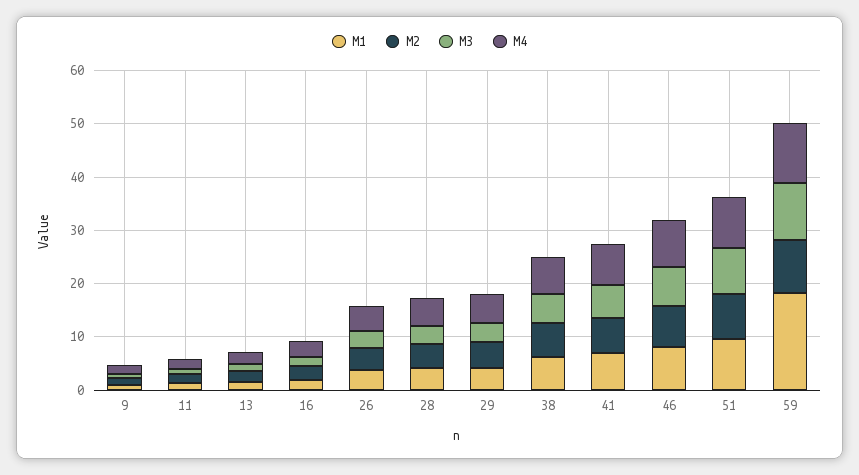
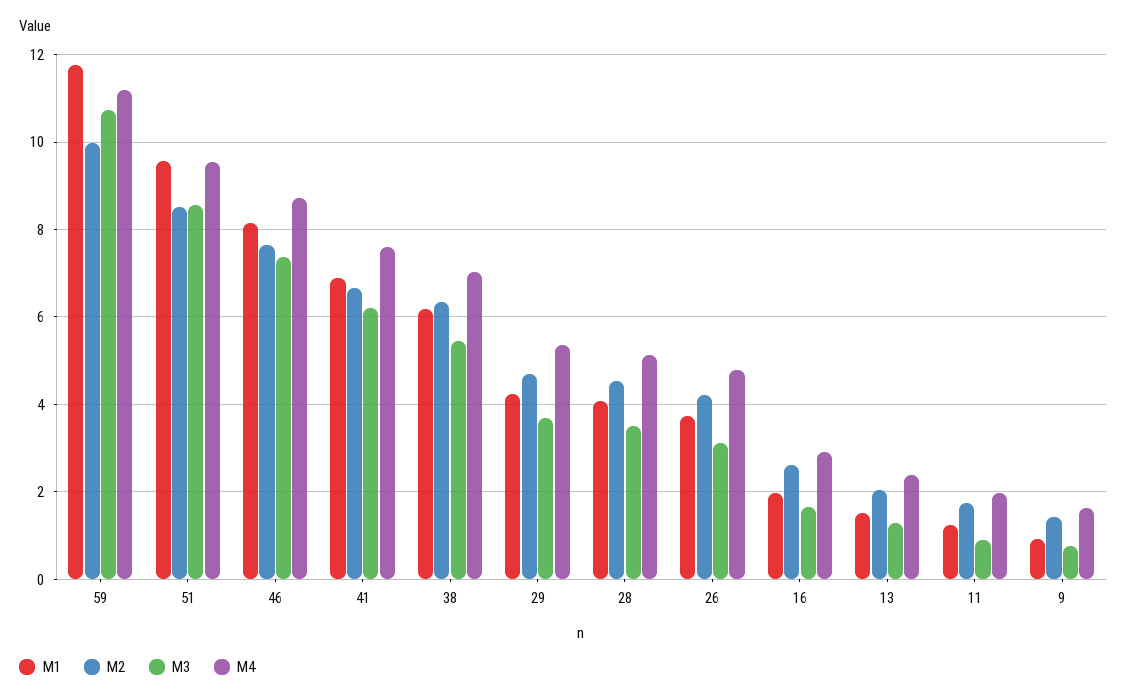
  {
    "M1": {
      "9": 1,
      "11": 1.2,
      "13": 1.6,
      "16": 2,
      "26": 3.8,
      "28": 4,
      "29": 4.2,
      "38": 6.2,
      "41": 6.8,
      "46": 8.2,
      "51": 9.6,
-     "59": 18
+     "59": 11.8
    },
    "M2": {
      "9": 1.4,
      "11": 1.8,
      "13": 2,
      "16": 2.6,
      "26": 4.2,
      "28": 4.6,
      "29": 4.8,
      "38": 6.4,
      "41": 6.6,
      "46": 7.6,
      "51": 8.6,
      "59": 10
    },
    "M3": {
      "9": 0.8,
      "11": 1,
      "13": 1.2,
      "16": 1.6,
      "26": 3.2,
      "28": 3.6,
      "29": 3.6,
      "38": 5.4,
      "41": 6.2,
      "46": 7.4,
      "51": 8.6,
      "59": 10.8
    },
    "M4": {
      "9": 1.6,
      "11": 2,
      "13": 2.4,
      "16": 3,
      "26": 4.8,
      "28": 5.2,
      "29": 5.4,
      "38": 7,
      "41": 7.6,
      "46": 8.8,
      "51": 9.6,
      "59": 11.2
    }
  }

